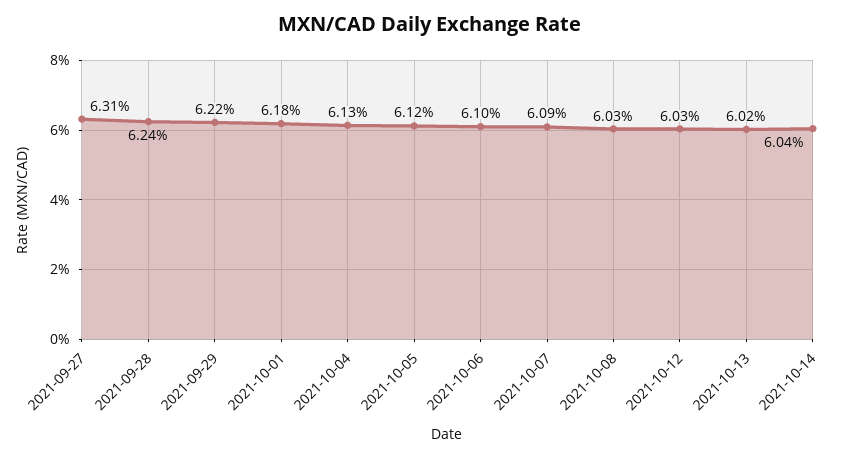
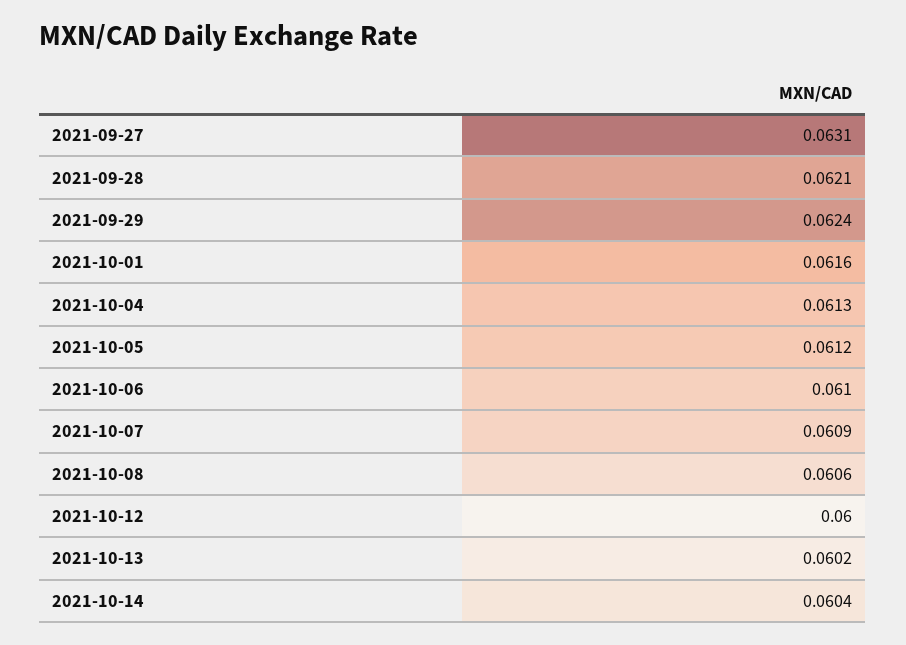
  {
    "2021-09-27": 0.0631,
-   "2021-09-28": 0.0624,
+   "2021-09-28": 0.0621,
-   "2021-09-29": 0.0622,
+   "2021-09-29": 0.0624,
-   "2021-10-01": 0.0618,
+   "2021-10-01": 0.0616,
    "2021-10-04": 0.0613,
    "2021-10-05": 0.0612,
    "2021-10-06": 0.061,
    "2021-10-07": 0.0609,
-   "2021-10-08": 0.0603,
+   "2021-10-08": 0.0606,
-   "2021-10-12": 0.0603,
+   "2021-10-12": 0.06,
    "2021-10-13": 0.0602,
    "2021-10-14": 0.0604
  }

